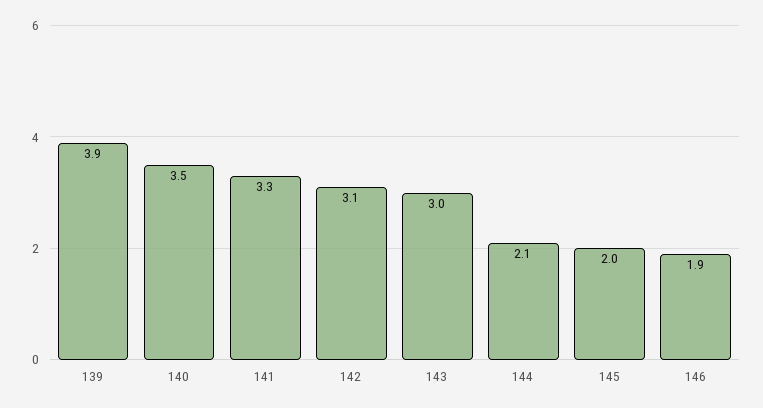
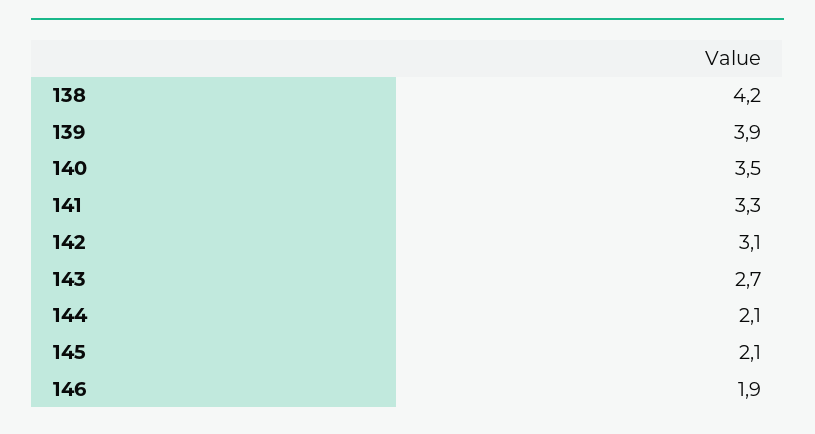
  {
    "139": 3.9,
    "140": 3.5,
    "141": 3.3,
    "142": 3.1,
-   "143": 3,
+   "143": 2.7,
    "144": 2.1,
-   "145": 2,
+   "145": 2.1,
-   "146": 1.9
+   "146": 1.9,
+   "138": 4.2
  }

